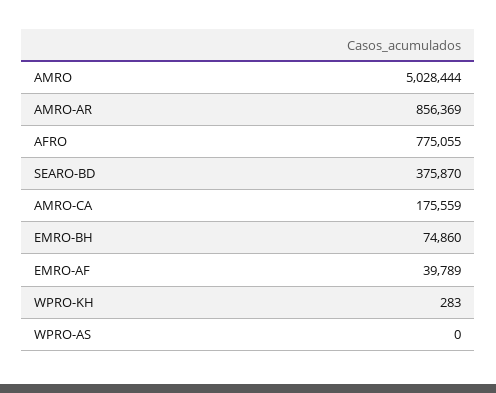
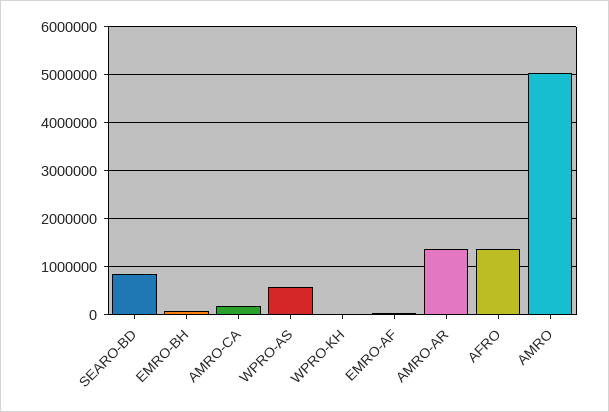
  {
    "AMRO": 5028444,
-   "AMRO-AR": 856369,
+   "AMRO-AR": 1400000,
-   "AFRO": 775055,
+   "AFRO": 1400000,
-   "SEARO-BD": 375870,
+   "SEARO-BD": 800000,
    "AMRO-CA": 175559,
    "EMRO-BH": 74860,
    "EMRO-AF": 39789,
    "WPRO-KH": 283,
-   "WPRO-AS": 0
+   "WPRO-AS": 600000
  }

